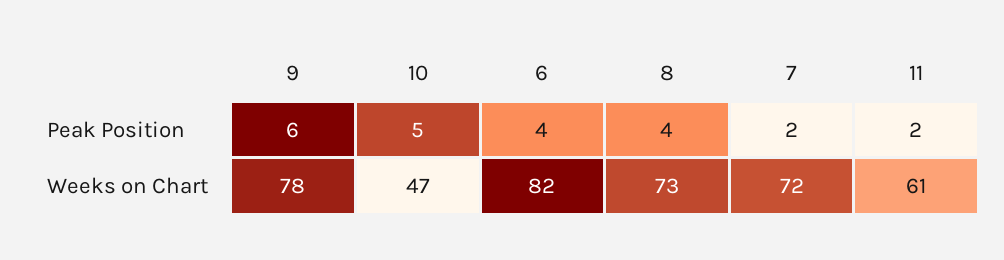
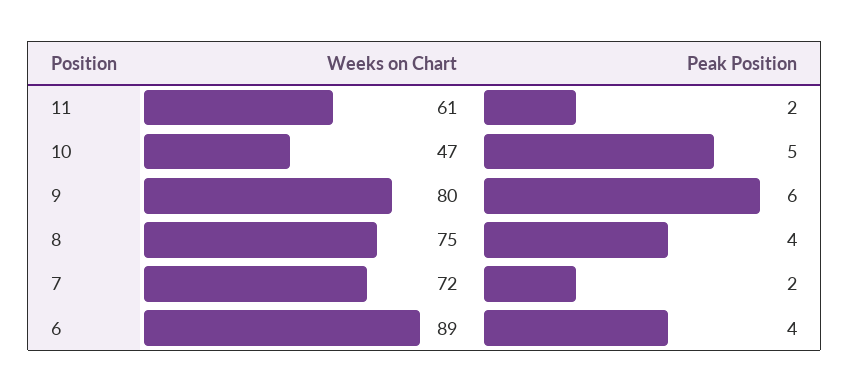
  {
    "9": {
      "Peak Position": 6,
-     "Weeks on Chart": 78
+     "Weeks on Chart": 80
    },
    "10": {
      "Peak Position": 5,
      "Weeks on Chart": 47
    },
    "6": {
      "Peak Position": 4,
-     "Weeks on Chart": 82
+     "Weeks on Chart": 89
    },
    "8": {
      "Peak Position": 4,
-     "Weeks on Chart": 73
+     "Weeks on Chart": 75
    },
    "7": {
      "Peak Position": 2,
      "Weeks on Chart": 72
    },
    "11": {
      "Peak Position": 2,
      "Weeks on Chart": 61
    }
  }

